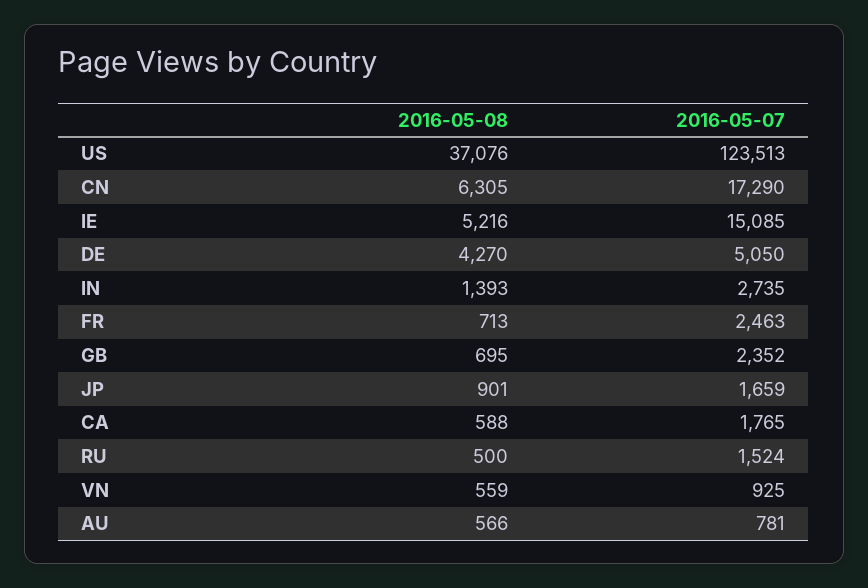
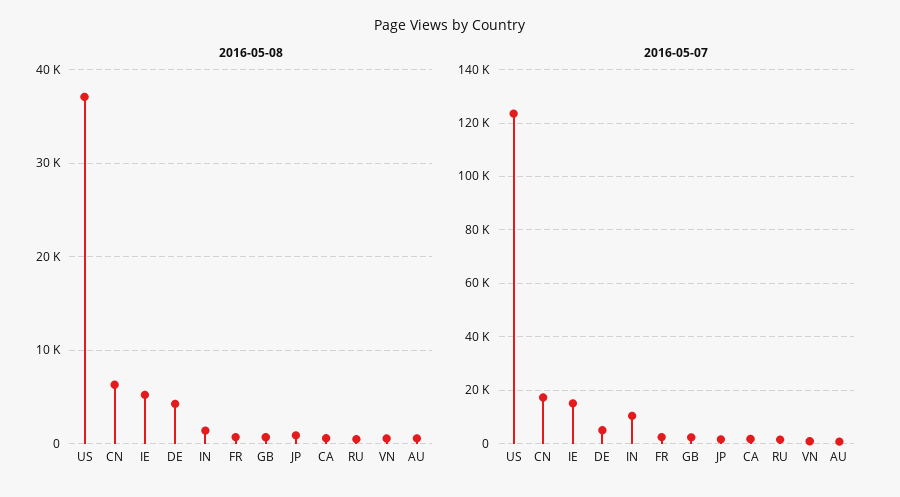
  {
    "2016-05-08": {
      "US": 37076,
      "CN": 6305,
      "IE": 5216,
      "DE": 4270,
      "IN": 1393,
      "FR": 713,
      "GB": 695,
      "JP": 901,
      "CA": 588,
      "RU": 500,
      "VN": 559,
      "AU": 566
    },
    "2016-05-07": {
      "US": 123513,
      "CN": 17290,
      "IE": 15085,
      "DE": 5050,
-     "IN": 2735,
+     "IN": 10000,
      "FR": 2463,
      "GB": 2352,
      "JP": 1659,
      "CA": 1765,
      "RU": 1524,
      "VN": 925,
      "AU": 781
    }
  }

